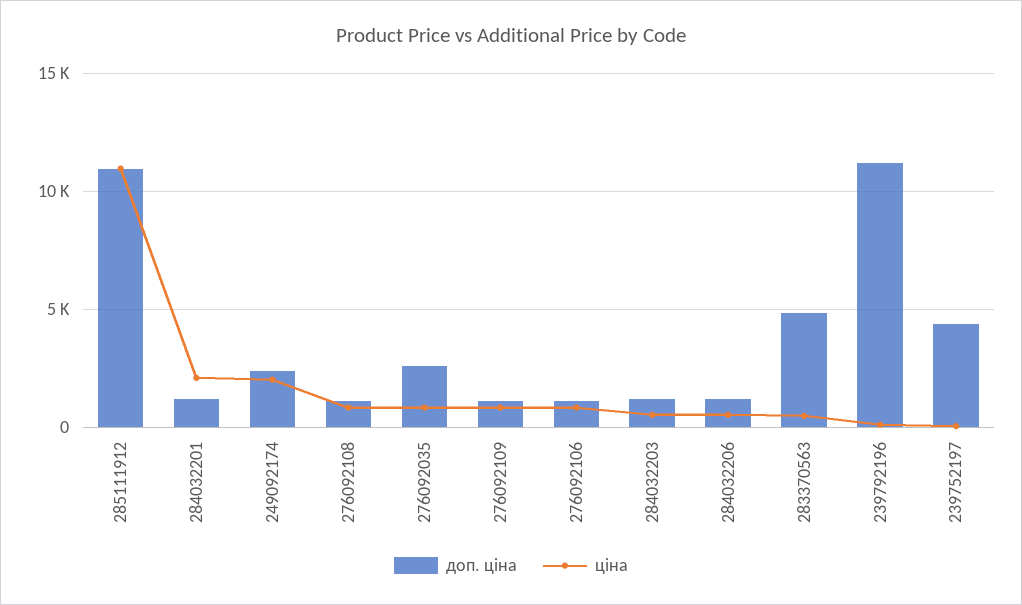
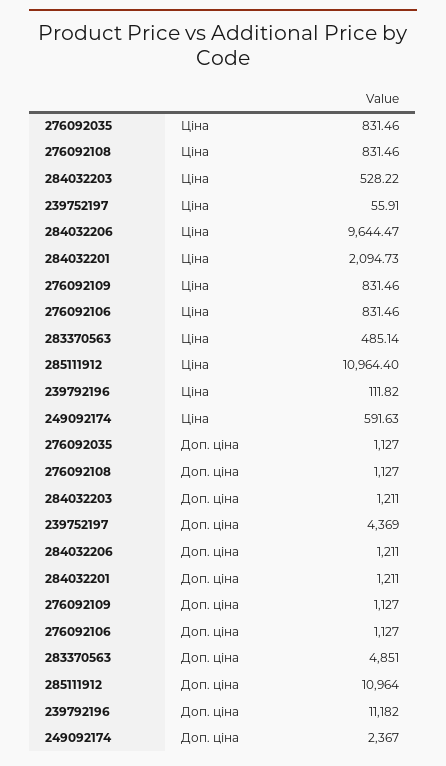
  {
    "доп. ціна": {
      "285111912": 10964,
      "284032201": 1211,
      "249092174": 2367,
      "276092108": 1127,
-     "276092035": 2500,
+     "276092035": 1127,
      "276092109": 1127,
      "276092106": 1127,
      "284032203": 1211,
      "284032206": 1211,
      "283370563": 4851,
      "239792196": 11182,
      "239752197": 4369
    },
    "ціна": {
      "285111912": 10964.4,
      "284032201": 2094.73,
-     "249092174": 2000,
+     "249092174": 591.63,
      "276092108": 831.46,
      "276092035": 831.46,
      "276092109": 831.46,
      "276092106": 831.46,
      "284032203": 528.22,
-     "284032206": 500,
+     "284032206": 9644.47,
      "283370563": 485.14,
      "239792196": 111.82,
      "239752197": 55.91
    }
  }

